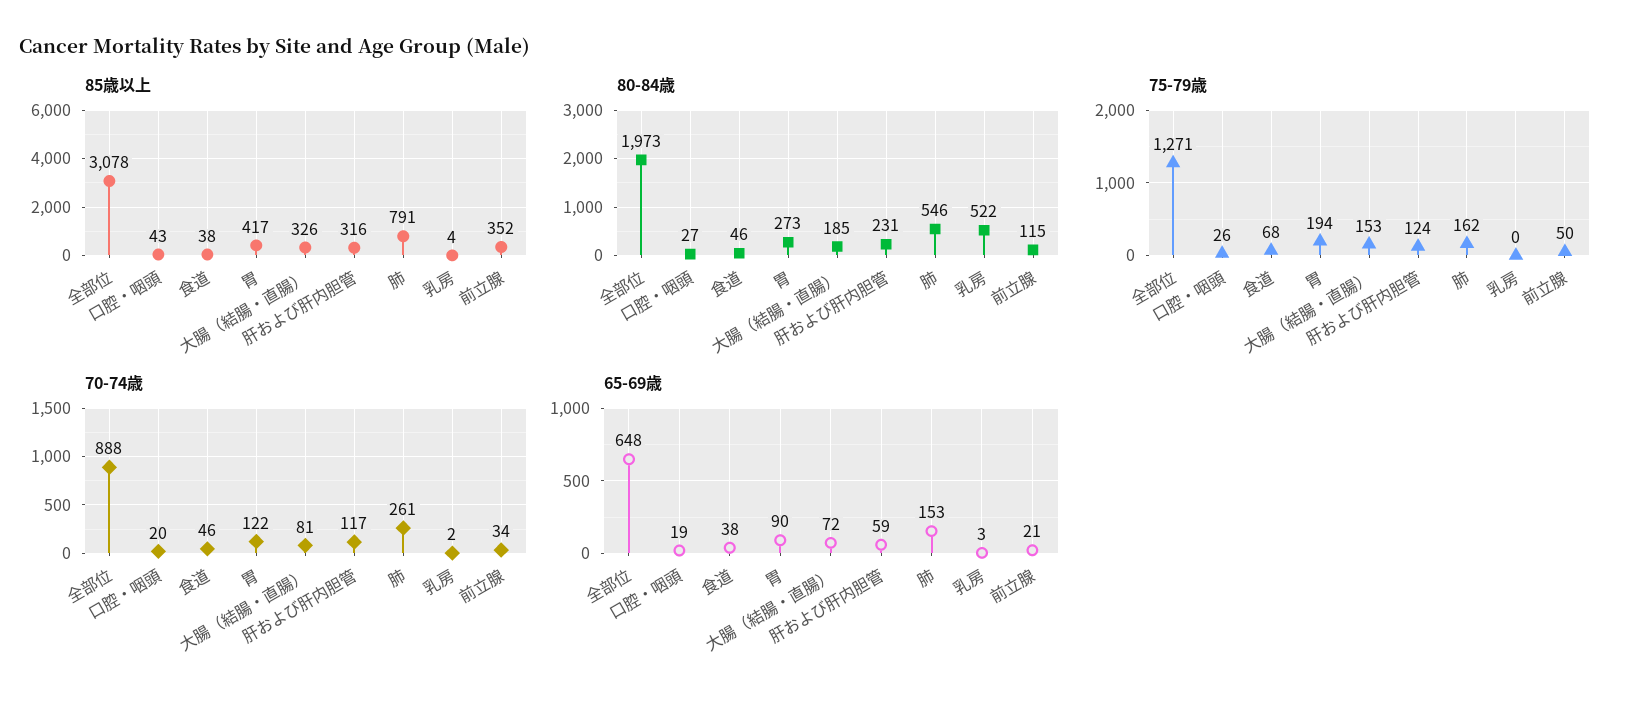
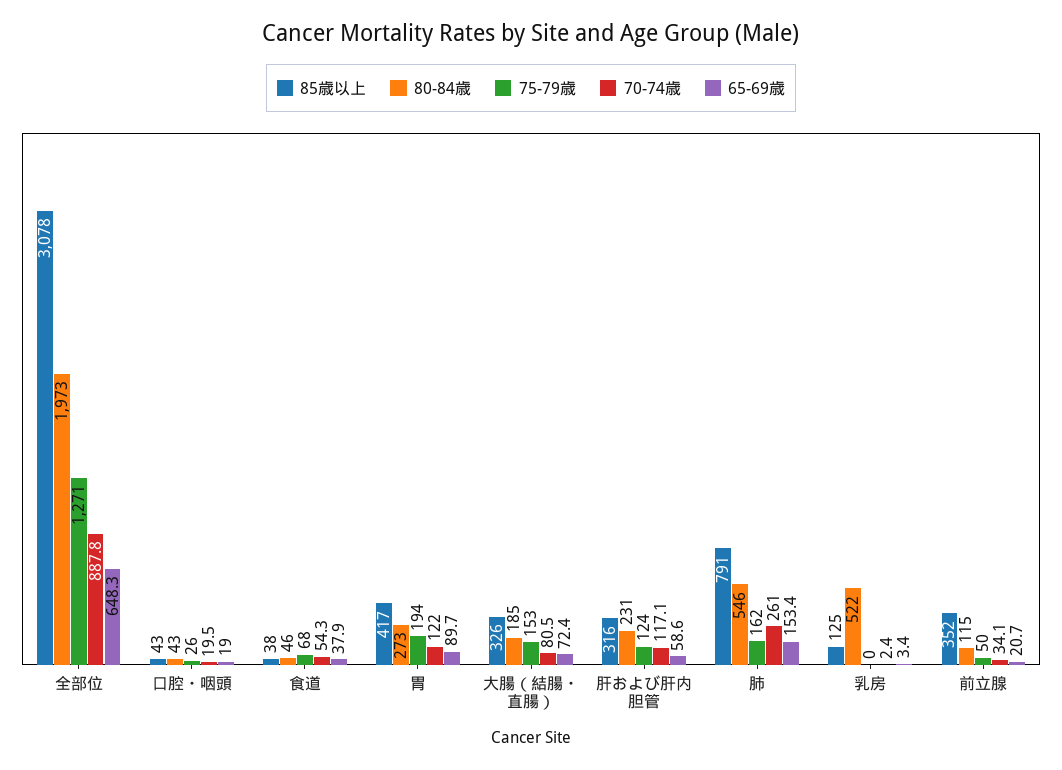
  {
    "85歳以上": {
      "全部位": 3078,
      "口腔・咽頭": 43,
      "食道": 38,
      "胃": 417,
      "大腸（結腸・直腸）": 326,
      "肝および肝内胆管": 316,
      "肺": 791,
-     "乳房": 4,
+     "乳房": 125,
      "前立腺": 352
    },
    "80-84歳": {
      "全部位": 1973,
-     "口腔・咽頭": 27,
+     "口腔・咽頭": 43,
      "食道": 46,
      "胃": 273,
      "大腸（結腸・直腸）": 185,
      "肝および肝内胆管": 231,
      "肺": 546,
      "乳房": 522,
      "前立腺": 115
    },
    "75-79歳": {
      "全部位": 1271,
      "口腔・咽頭": 26,
      "食道": 68,
      "胃": 194,
      "大腸（結腸・直腸）": 153,
      "肝および肝内胆管": 124,
      "肺": 162,
      "乳房": 0,
      "前立腺": 50
    },
    "70-74歳": {
      "全部位": 887.8,
      "口腔・咽頭": 19.5,
-     "食道": 46,
+     "食道": 54.3,
      "胃": 122,
      "大腸（結腸・直腸）": 80.5,
      "肝および肝内胆管": 117.1,
      "肺": 261,
      "乳房": 2.4,
      "前立腺": 34.1
    },
    "65-69歳": {
      "全部位": 648.3,
      "口腔・咽頭": 19,
      "食道": 37.9,
      "胃": 89.7,
      "大腸（結腸・直腸）": 72.4,
      "肝および肝内胆管": 58.6,
      "肺": 153.4,
      "乳房": 3.4,
      "前立腺": 20.7
    }
  }

